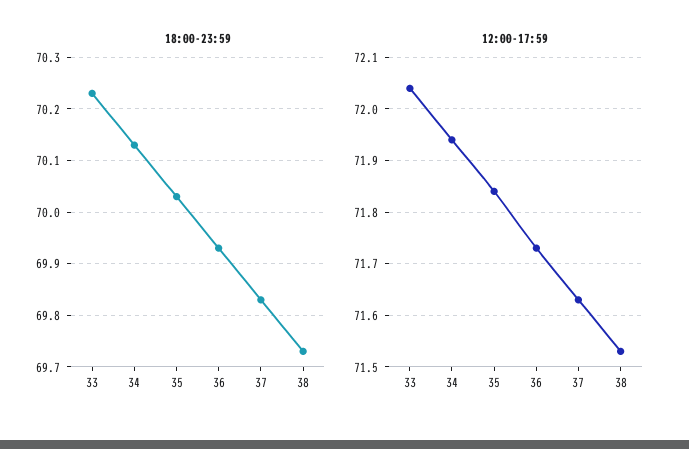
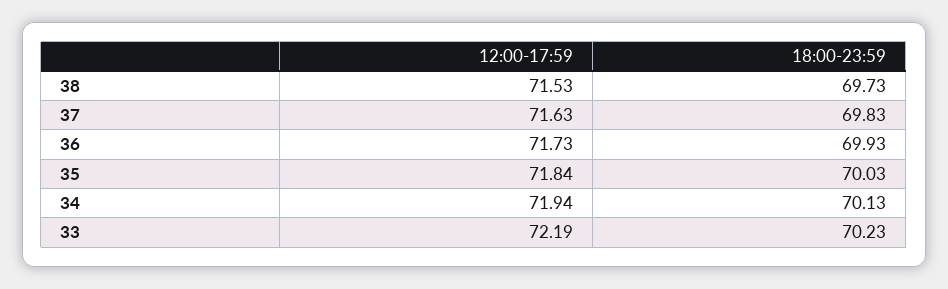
  {
    "18:00-23:59": {
      "33": 70.23,
      "34": 70.13,
      "35": 70.03,
      "36": 69.93,
      "37": 69.83,
      "38": 69.73
    },
    "12:00-17:59": {
-     "33": 72.05,
+     "33": 72.19,
      "34": 71.94,
      "35": 71.84,
      "36": 71.73,
      "37": 71.63,
      "38": 71.53
    }
  }

